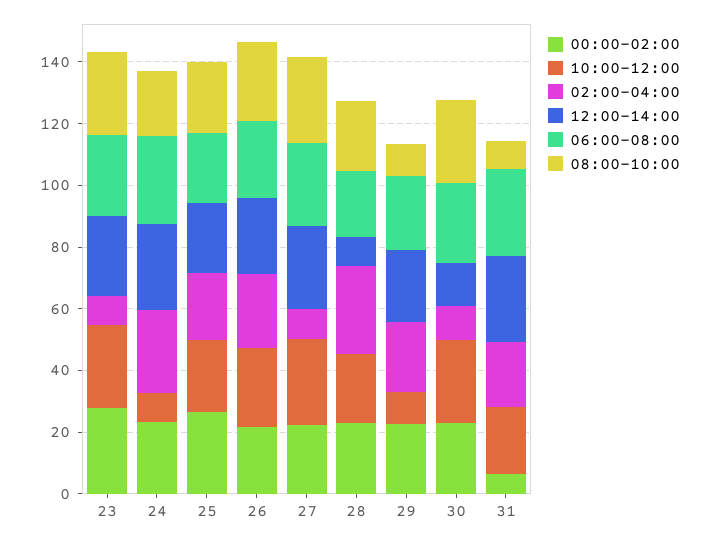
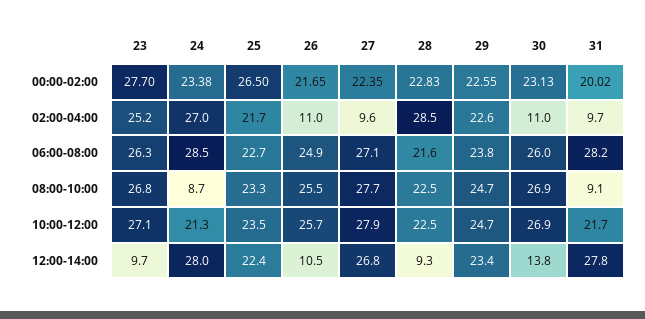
  {
    "00:00-02:00": {
      "23": 27.7,
      "24": 23.38,
      "25": 26.5,
      "26": 21.65,
      "27": 22.35,
      "28": 22.83,
      "29": 22.55,
      "30": 23.13,
-     "31": 5
+     "31": 20.02
    },
    "10:00-12:00": {
      "23": 27.1,
-     "24": 10,
+     "24": 21.3,
      "25": 23.5,
      "26": 25.7,
      "27": 27.9,
      "28": 22.5,
-     "29": 10,
+     "29": 24.7,
      "30": 26.9,
      "31": 21.7
    },
    "02:00-04:00": {
-     "23": 10,
+     "23": 25.2,
      "24": 27,
      "25": 21.7,
-     "26": 25,
+     "26": 11,
      "27": 9.6,
      "28": 28.5,
      "29": 22.6,
      "30": 11,
-     "31": 20
+     "31": 9.7
    },
    "12:00-14:00": {
-     "23": 25,
+     "23": 9.7,
      "24": 28,
      "25": 22.4,
-     "26": 25,
+     "26": 10.5,
      "27": 26.8,
      "28": 9.3,
      "29": 23.4,
      "30": 13.8,
      "31": 27.8
    },
    "06:00-08:00": {
      "23": 26.3,
      "24": 28.5,
      "25": 22.7,
      "26": 24.9,
      "27": 27.1,
      "28": 21.6,
      "29": 23.8,
      "30": 26,
      "31": 28.2
    },
    "08:00-10:00": {
      "23": 26.8,
-     "24": 20,
+     "24": 8.7,
      "25": 23.3,
      "26": 25.5,
      "27": 27.7,
      "28": 22.5,
-     "29": 10,
+     "29": 24.7,
      "30": 26.9,
      "31": 9.1
    }
  }

